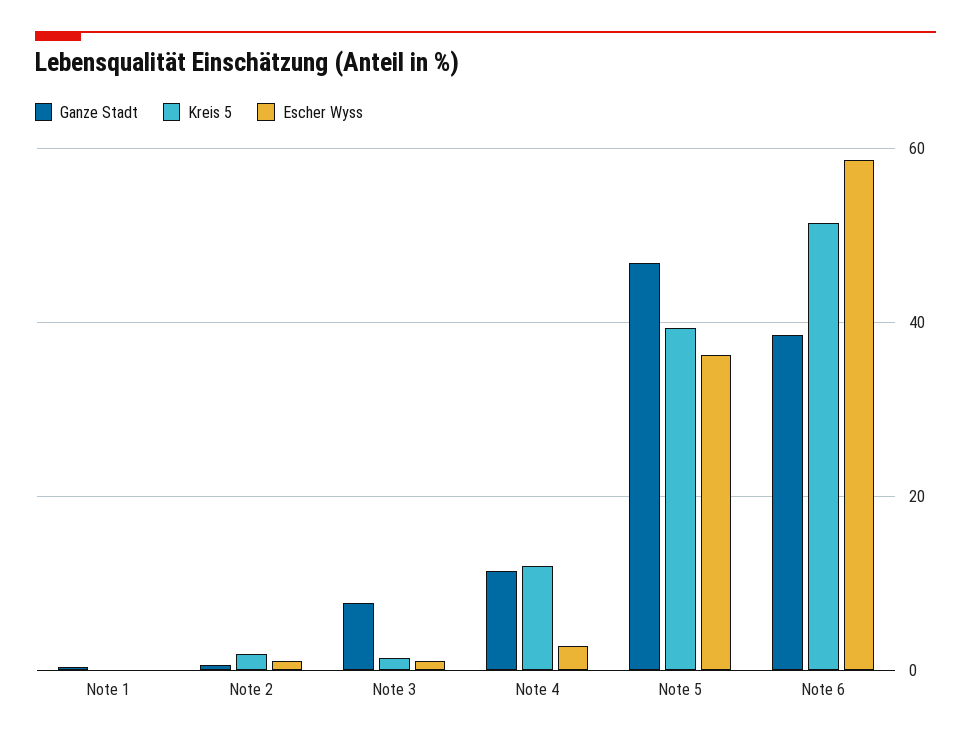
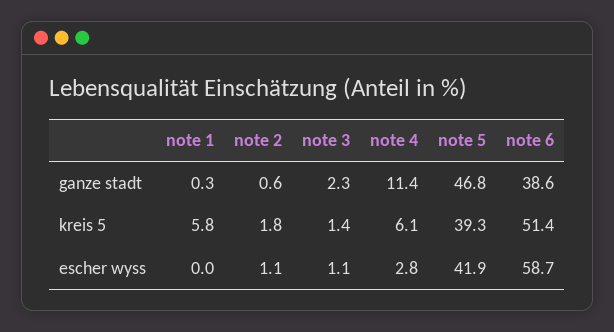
  {
    "Ganze Stadt": {
      "Note 1": 0.3,
      "Note 2": 0.6,
-     "Note 3": 8,
+     "Note 3": 2.3,
      "Note 4": 11.4,
      "Note 5": 46.8,
      "Note 6": 38.6
    },
    "Kreis 5": {
-     "Note 1": 0,
+     "Note 1": 5.8,
      "Note 2": 1.8,
      "Note 3": 1.4,
-     "Note 4": 12,
+     "Note 4": 6.1,
      "Note 5": 39.3,
      "Note 6": 51.4
    },
    "Escher Wyss": {
      "Note 1": 0,
      "Note 2": 1.1,
      "Note 3": 1.1,
      "Note 4": 2.8,
-     "Note 5": 36,
+     "Note 5": 41.9,
      "Note 6": 58.7
    }
  }

